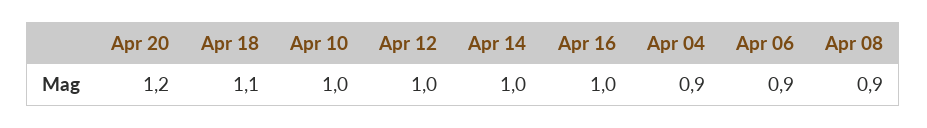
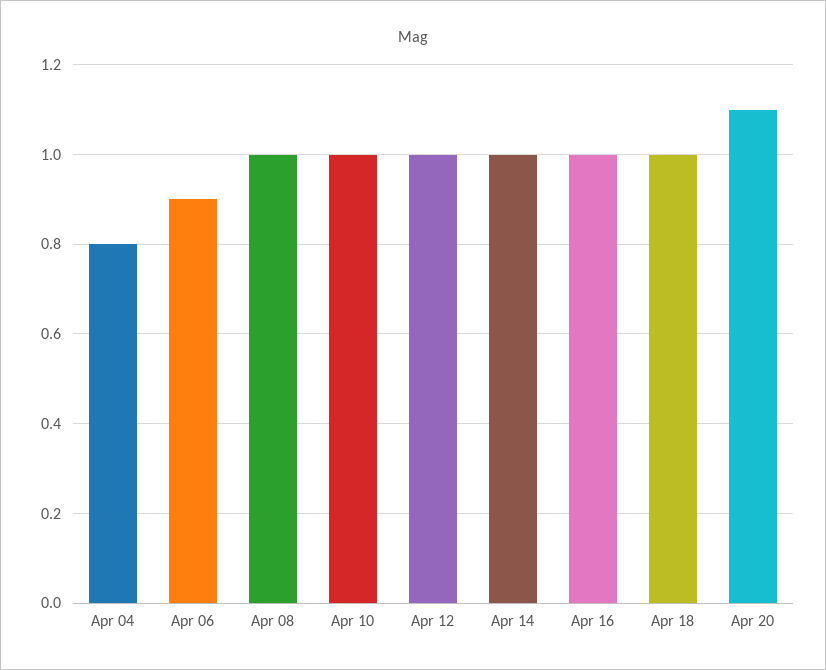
  {
-   "Apr 20": 1.2,
+   "Apr 20": 1.1,
-   "Apr 18": 1.1,
+   "Apr 18": 1,
    "Apr 10": 1,
    "Apr 12": 1,
    "Apr 14": 1,
    "Apr 16": 1,
-   "Apr 04": 0.9,
+   "Apr 04": 0.8,
    "Apr 06": 0.9,
-   "Apr 08": 0.9
+   "Apr 08": 1
  }

